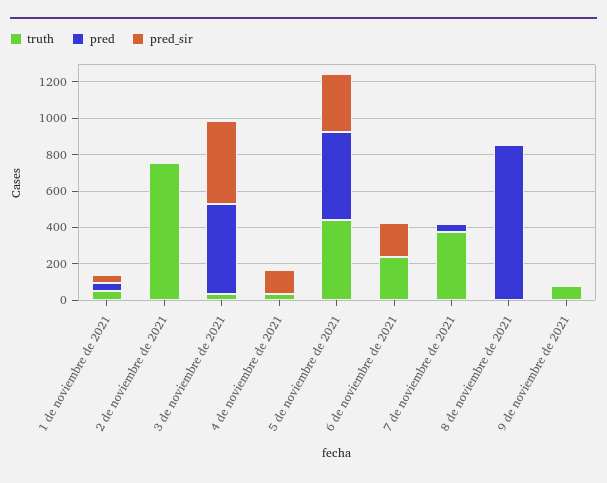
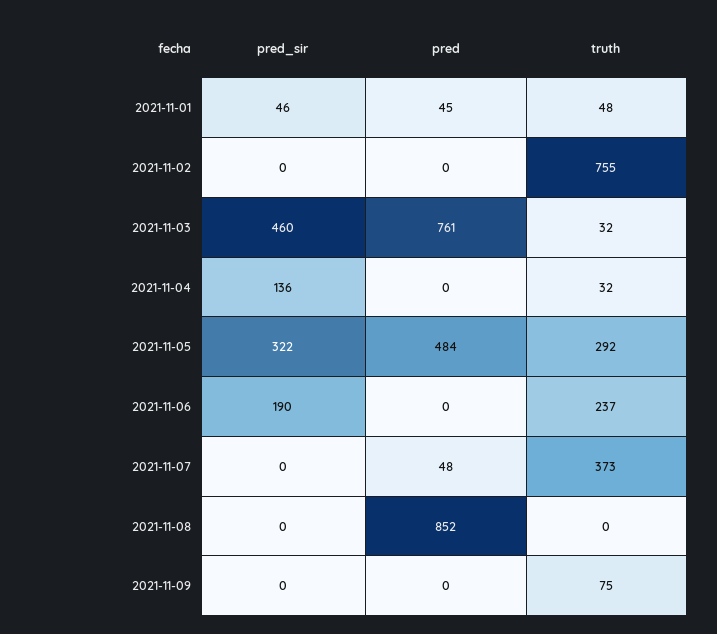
  {
    "truth": {
      "1 de noviembre de 2021": 48,
      "2 de noviembre de 2021": 755,
      "3 de noviembre de 2021": 32,
      "4 de noviembre de 2021": 32,
-     "5 de noviembre de 2021": 450,
+     "5 de noviembre de 2021": 292,
      "6 de noviembre de 2021": 237,
      "7 de noviembre de 2021": 373,
      "8 de noviembre de 2021": 0,
      "9 de noviembre de 2021": 75
    },
    "pred": {
      "1 de noviembre de 2021": 45,
      "2 de noviembre de 2021": 0,
-     "3 de noviembre de 2021": 500,
+     "3 de noviembre de 2021": 761,
      "4 de noviembre de 2021": 0,
      "5 de noviembre de 2021": 484,
      "6 de noviembre de 2021": 0,
      "7 de noviembre de 2021": 48,
      "8 de noviembre de 2021": 852,
      "9 de noviembre de 2021": 0
    },
    "pred_sir": {
      "1 de noviembre de 2021": 46,
      "2 de noviembre de 2021": 0,
      "3 de noviembre de 2021": 460,
      "4 de noviembre de 2021": 136,
      "5 de noviembre de 2021": 322,
      "6 de noviembre de 2021": 190,
      "7 de noviembre de 2021": 0,
      "8 de noviembre de 2021": 0,
      "9 de noviembre de 2021": 0
    }
  }

